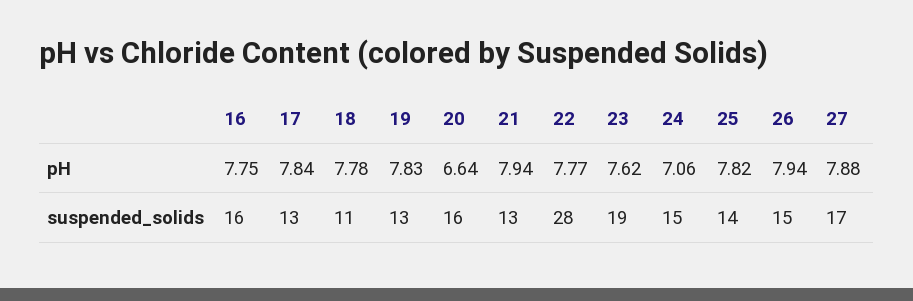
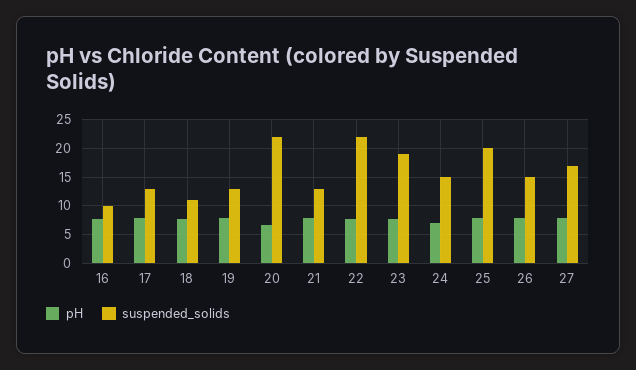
  {
    "pH": {
      "16": 7.75,
      "17": 7.84,
      "18": 7.78,
      "19": 7.83,
      "20": 6.64,
      "21": 7.94,
      "22": 7.77,
      "23": 7.62,
      "24": 7.06,
      "25": 7.82,
      "26": 7.94,
      "27": 7.88
    },
    "suspended_solids": {
-     "16": 16,
+     "16": 10,
      "17": 13,
      "18": 11,
      "19": 13,
-     "20": 16,
+     "20": 22.5,
      "21": 13,
-     "22": 28,
+     "22": 22.5,
      "23": 19,
      "24": 15,
-     "25": 14,
+     "25": 20,
      "26": 15,
      "27": 17
    }
  }

